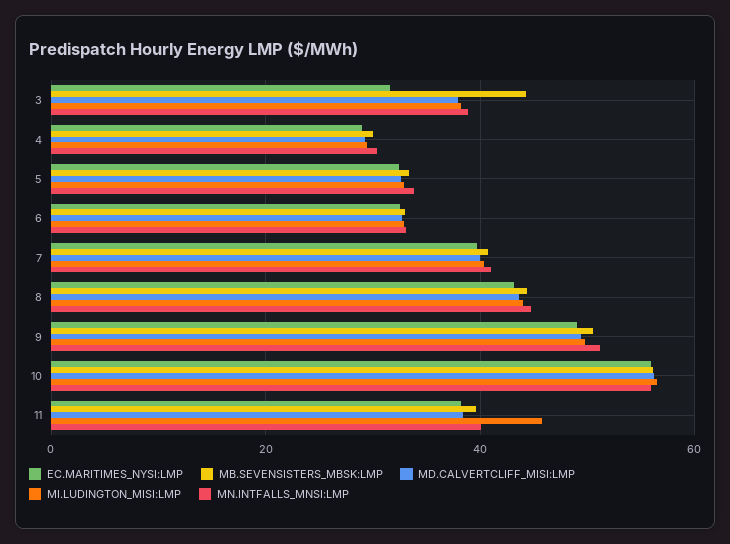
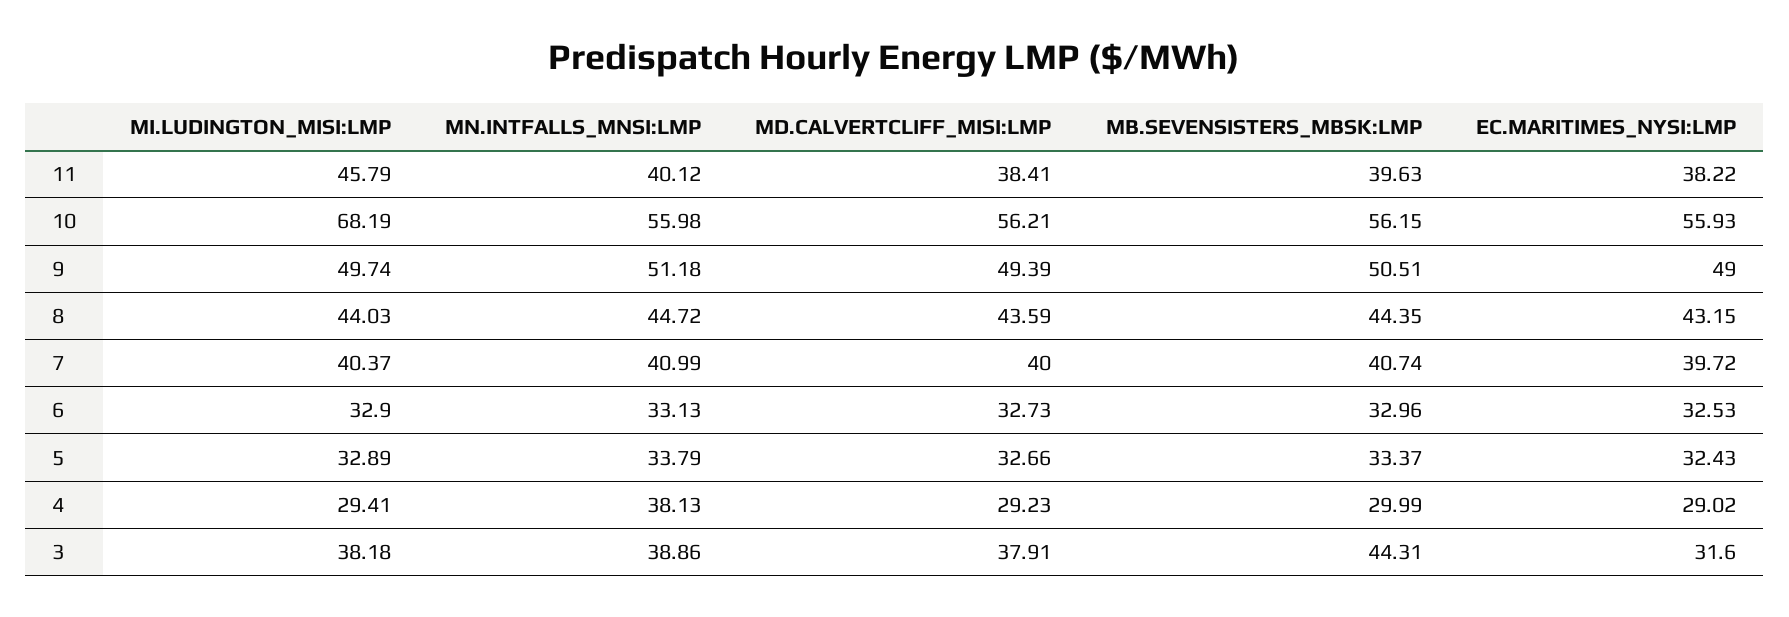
  {
    "EC.MARITIMES_NYSI:LMP": {
      "3": 31.6,
      "4": 29.02,
      "5": 32.43,
      "6": 32.53,
      "7": 39.72,
      "8": 43.15,
      "9": 49,
      "10": 55.93,
      "11": 38.22
    },
    "MB.SEVENSISTERS_MBSK:LMP": {
      "3": 44.31,
      "4": 29.99,
      "5": 33.37,
      "6": 32.96,
      "7": 40.74,
      "8": 44.35,
      "9": 50.51,
      "10": 56.15,
      "11": 39.63
    },
    "MD.CALVERTCLIFF_MISI:LMP": {
      "3": 37.91,
      "4": 29.23,
      "5": 32.66,
      "6": 32.73,
      "7": 40,
      "8": 43.59,
      "9": 49.39,
      "10": 56.21,
      "11": 38.41
    },
    "MI.LUDINGTON_MISI:LMP": {
      "3": 38.18,
      "4": 29.41,
      "5": 32.89,
      "6": 32.9,
      "7": 40.37,
      "8": 44.03,
      "9": 49.74,
-     "10": 56,
+     "10": 68.19,
      "11": 45.79
    },
    "MN.INTFALLS_MNSI:LMP": {
      "3": 38.86,
-     "4": 30,
+     "4": 38.13,
      "5": 33.79,
      "6": 33.13,
      "7": 40.99,
      "8": 44.72,
      "9": 51.18,
      "10": 55.98,
      "11": 40.12
    }
  }

